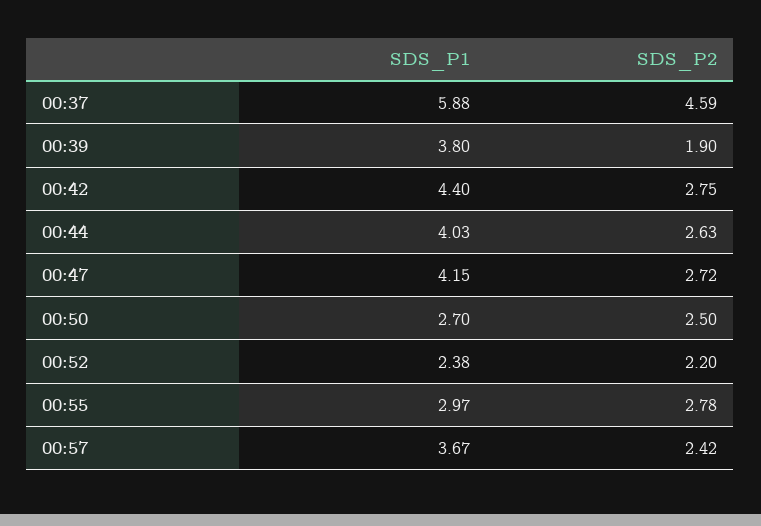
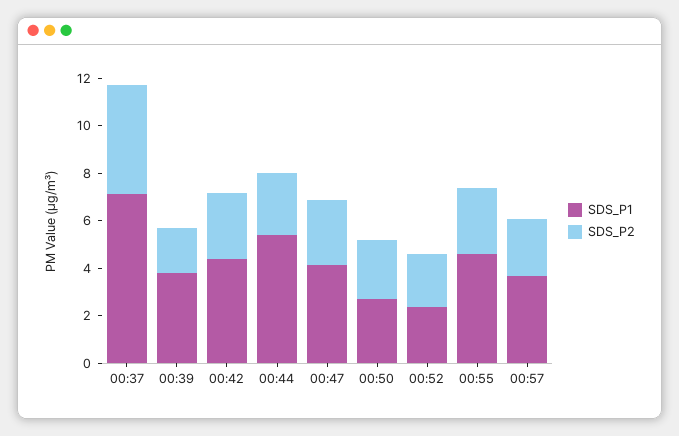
  {
    "SDS_P1": {
-     "00:37": 5.88,
+     "00:37": 7,
      "00:39": 3.8,
      "00:42": 4.4,
-     "00:44": 4.03,
+     "00:44": 5.5,
      "00:47": 4.15,
      "00:50": 2.7,
      "00:52": 2.38,
-     "00:55": 2.97,
+     "00:55": 4.5,
      "00:57": 3.67
    },
    "SDS_P2": {
      "00:37": 4.59,
      "00:39": 1.9,
      "00:42": 2.75,
      "00:44": 2.63,
      "00:47": 2.72,
      "00:50": 2.5,
      "00:52": 2.2,
      "00:55": 2.78,
      "00:57": 2.42
    }
  }

